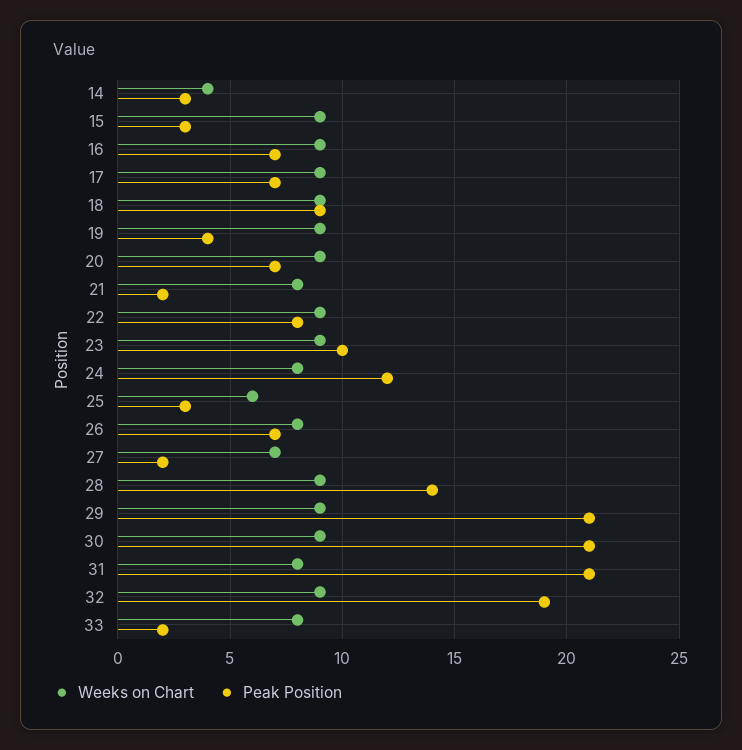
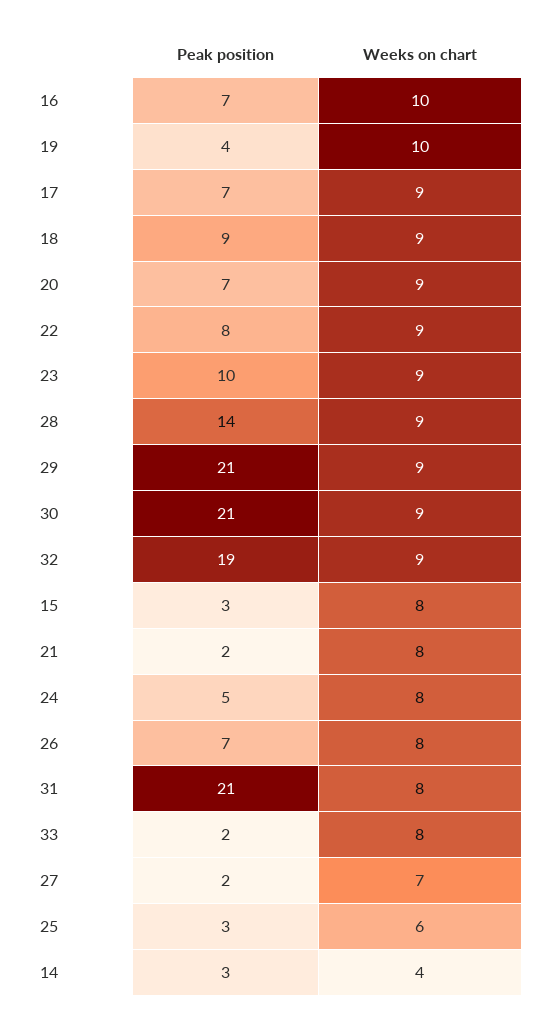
  {
    "Weeks on Chart": {
      "14": 4,
-     "15": 9,
+     "15": 8,
-     "16": 9,
+     "16": 10,
      "17": 9,
      "18": 9,
-     "19": 9,
+     "19": 10,
      "20": 9,
      "21": 8,
      "22": 9,
      "23": 9,
      "24": 8,
      "25": 6,
      "26": 8,
      "27": 7,
      "28": 9,
      "29": 9,
      "30": 9,
      "31": 8,
      "32": 9,
      "33": 8
    },
    "Peak Position": {
      "14": 3,
      "15": 3,
      "16": 7,
      "17": 7,
      "18": 9,
      "19": 4,
      "20": 7,
      "21": 2,
      "22": 8,
      "23": 10,
-     "24": 12,
+     "24": 5,
      "25": 3,
      "26": 7,
      "27": 2,
      "28": 14,
      "29": 21,
      "30": 21,
      "31": 21,
      "32": 19,
      "33": 2
    }
  }

